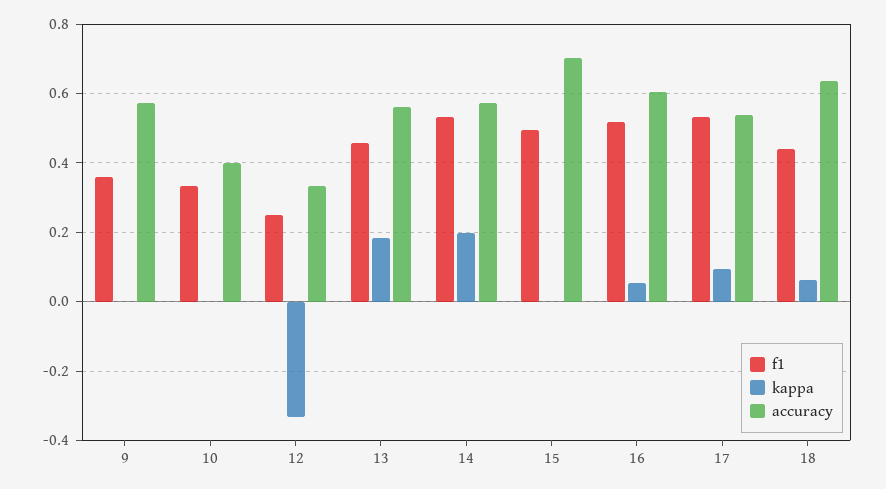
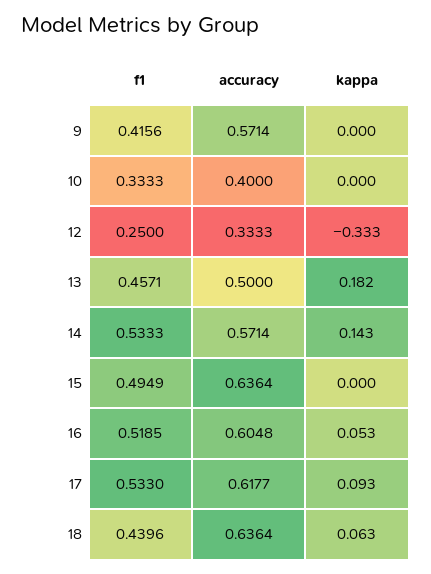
  {
    "f1": {
-     "9": 0.36,
+     "9": 0.4156,
      "10": 0.3333,
      "12": 0.25,
      "13": 0.4571,
      "14": 0.5333,
      "15": 0.4949,
      "16": 0.5185,
      "17": 0.533,
      "18": 0.4396
    },
    "kappa": {
      "9": 0,
      "10": 0,
      "12": -0.333,
      "13": 0.182,
-     "14": 0.2,
+     "14": 0.143,
      "15": 0,
      "16": 0.053,
      "17": 0.093,
      "18": 0.063
    },
    "accuracy": {
      "9": 0.5714,
      "10": 0.4,
      "12": 0.3333,
-     "13": 0.56,
+     "13": 0.5,
      "14": 0.5714,
-     "15": 0.7,
+     "15": 0.6364,
      "16": 0.6048,
-     "17": 0.54,
+     "17": 0.6177,
      "18": 0.6364
    }
  }

